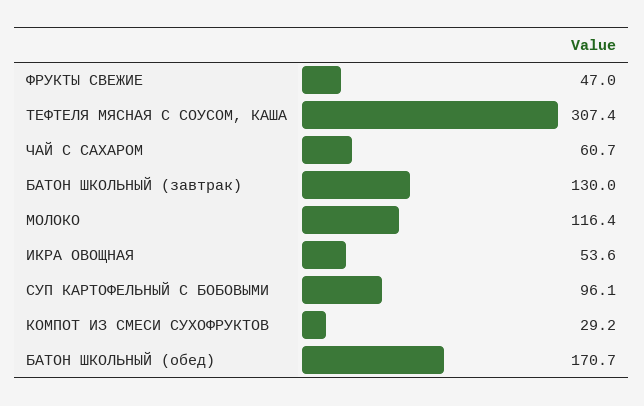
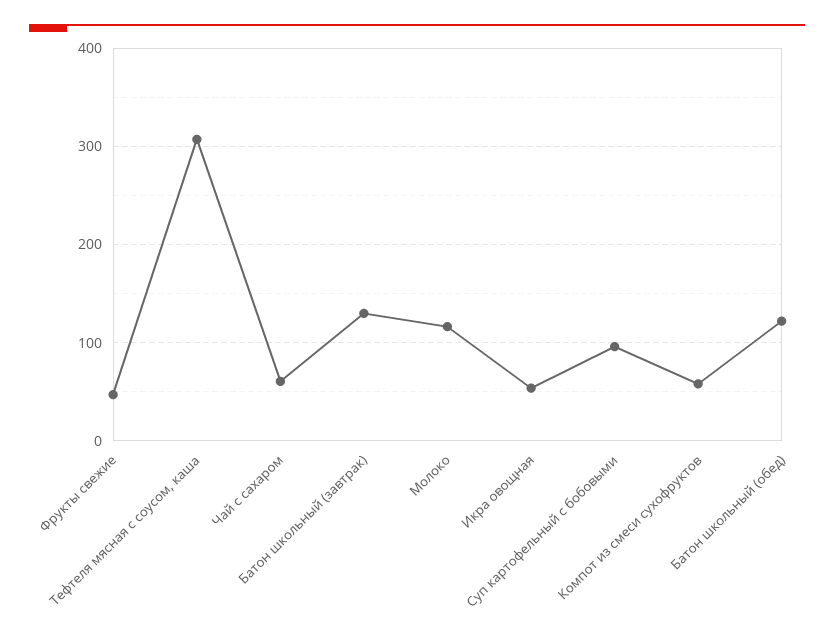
  {
    "ФРУКТЫ СВЕЖИЕ": 47,
    "ТЕФТЕЛЯ МЯСНАЯ С СОУСОМ, КАША": 307.4,
    "ЧАЙ С САХАРОМ": 60.7,
    "БАТОН ШКОЛЬНЫЙ (завтрак)": 130,
    "МОЛОКО": 116.4,
    "ИКРА ОВОЩНАЯ": 53.6,
    "СУП КАРТОФЕЛЬНЫЙ С БОБОВЫМИ": 96.1,
-   "КОМПОТ ИЗ СМЕСИ СУХОФРУКТОВ": 29.2,
+   "КОМПОТ ИЗ СМЕСИ СУХОФРУКТОВ": 60,
-   "БАТОН ШКОЛЬНЫЙ (обед)": 170.7
+   "БАТОН ШКОЛЬНЫЙ (обед)": 120
  }

